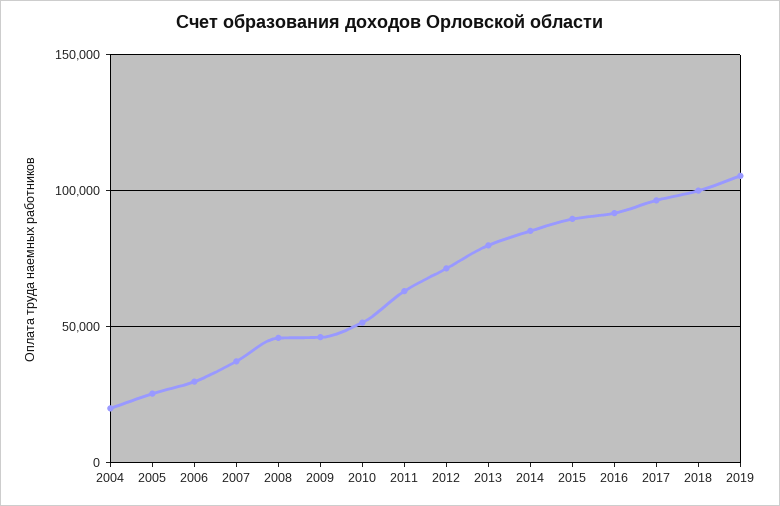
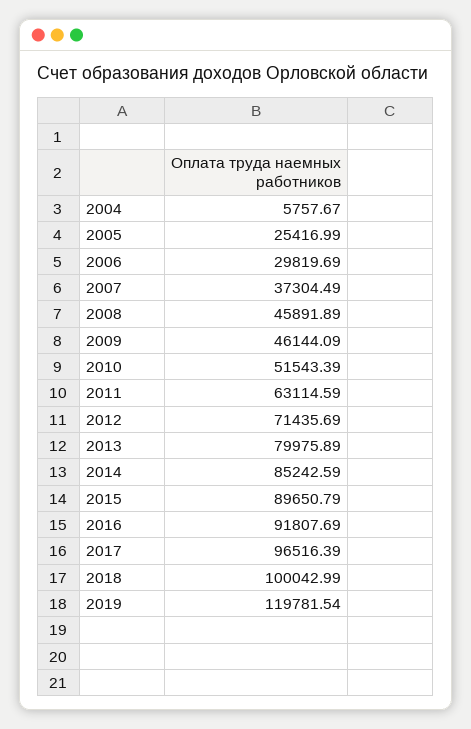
  {
-   "2004": 20000,
+   "2004": 5757.67,
    "2005": 25416.99,
    "2006": 29819.69,
    "2007": 37304.49,
    "2008": 45891.89,
    "2009": 46144.09,
    "2010": 51543.39,
    "2011": 63114.59,
    "2012": 71435.69,
    "2013": 79975.89,
    "2014": 85242.59,
    "2015": 89650.79,
    "2016": 91807.69,
    "2017": 96516.39,
    "2018": 100042.99,
-   "2019": 105000
+   "2019": 119781.54
  }

